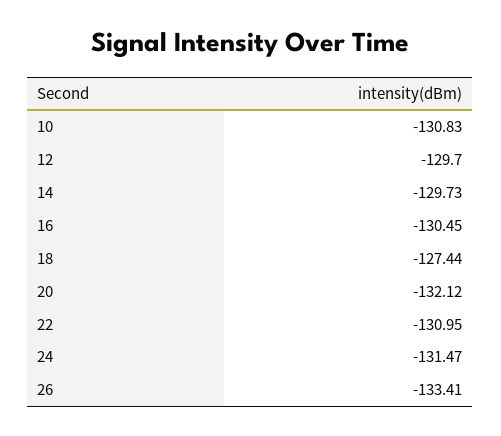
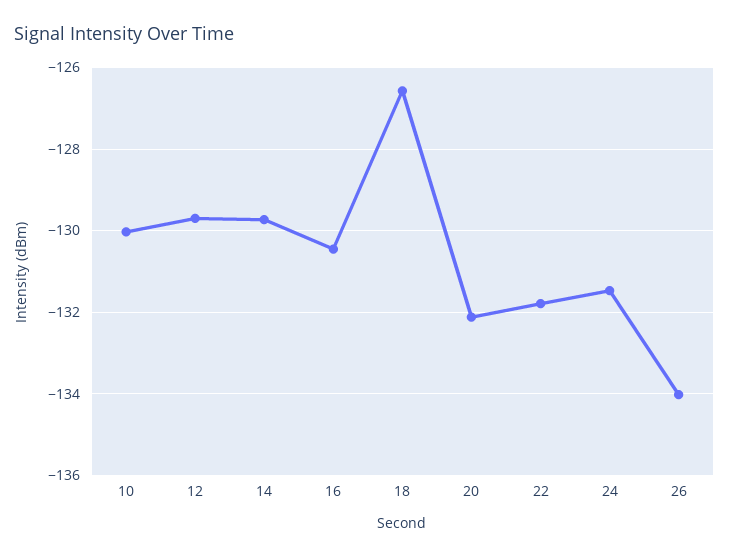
  {
-   "10": -130.83,
+   "10": -130,
    "12": -129.7,
    "14": -129.73,
    "16": -130.45,
-   "18": -127.44,
+   "18": -126.6,
    "20": -132.12,
-   "22": -130.95,
+   "22": -131.8,
    "24": -131.47,
-   "26": -133.41
+   "26": -134
  }

